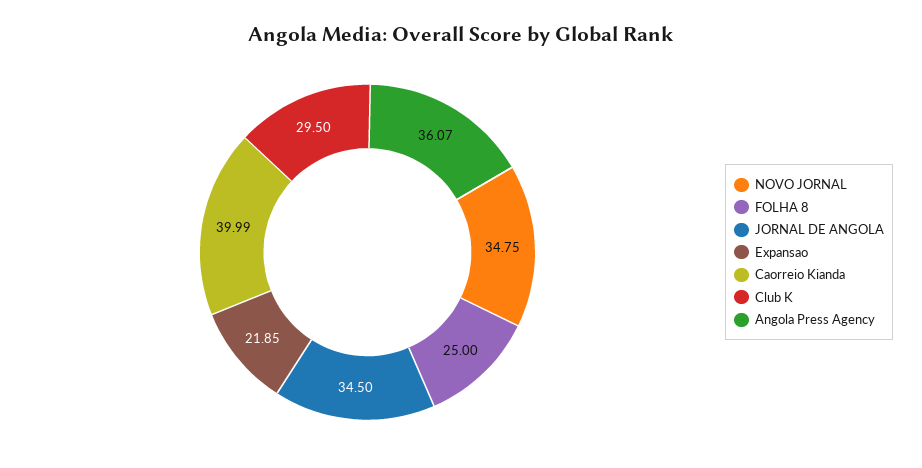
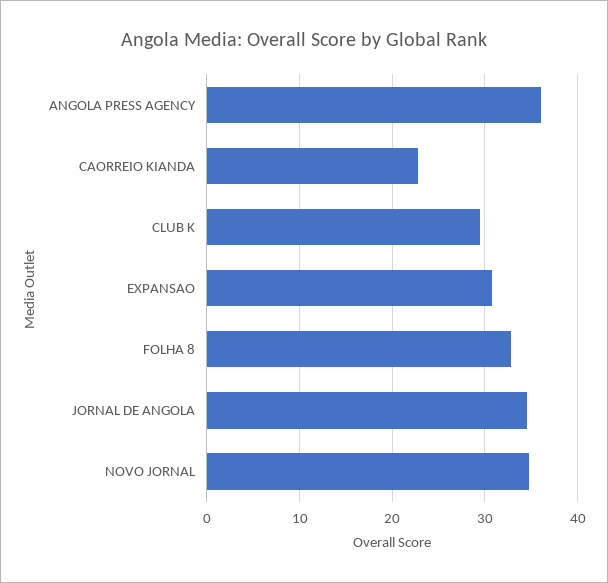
  {
    "NOVO JORNAL": 34.75,
-   "FOLHA 8": 25,
+   "FOLHA 8": 33,
    "JORNAL DE ANGOLA": 34.5,
-   "Expansao": 21.85,
+   "Expansao": 31,
-   "Caorreio Kianda": 39.99,
+   "Caorreio Kianda": 23,
    "Club K": 29.5,
    "Angola Press Agency": 36.07
  }

